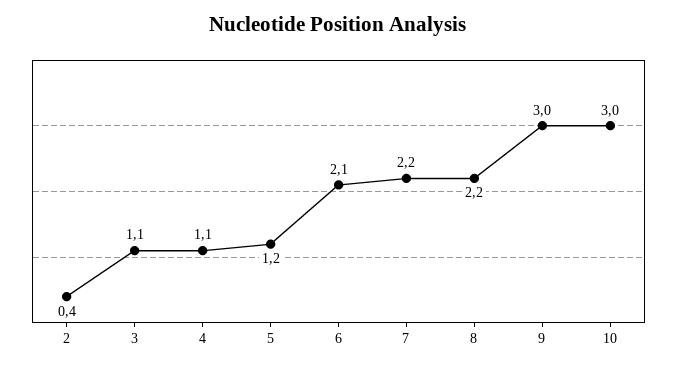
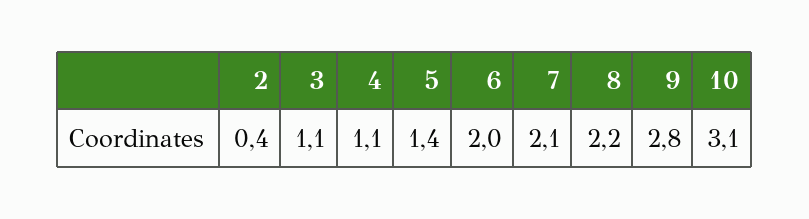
  {
    "2": 0.4,
    "3": 1.1,
    "4": 1.1,
-   "5": 1.2,
+   "5": 1.4,
-   "6": 2.1,
+   "6": 2,
-   "7": 2.2,
+   "7": 2.1,
    "8": 2.2,
-   "9": 3,
+   "9": 2.8,
-   "10": 3
+   "10": 3.1
  }

